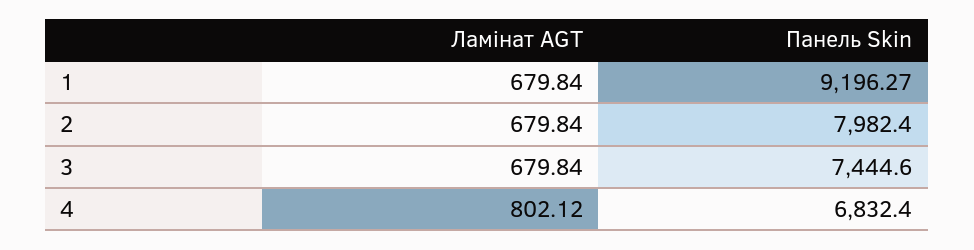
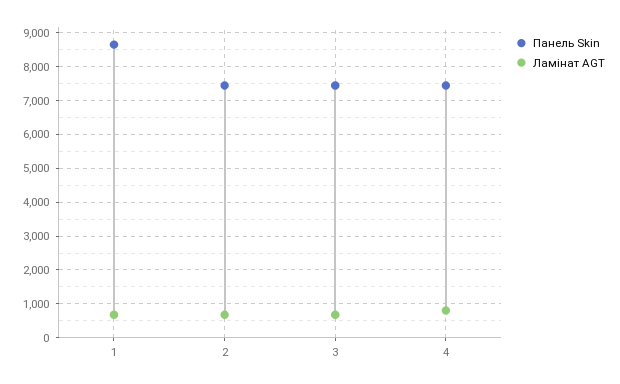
  {
    "Ламінат AGT": {
      "1": 679.84,
      "2": 679.84,
      "3": 679.84,
      "4": 802.12
    },
    "Панель Skin": {
-     "1": 9196.27,
+     "1": 8600,
-     "2": 7982.4,
+     "2": 7400,
      "3": 7444.6,
-     "4": 6832.4
+     "4": 7400
    }
  }

